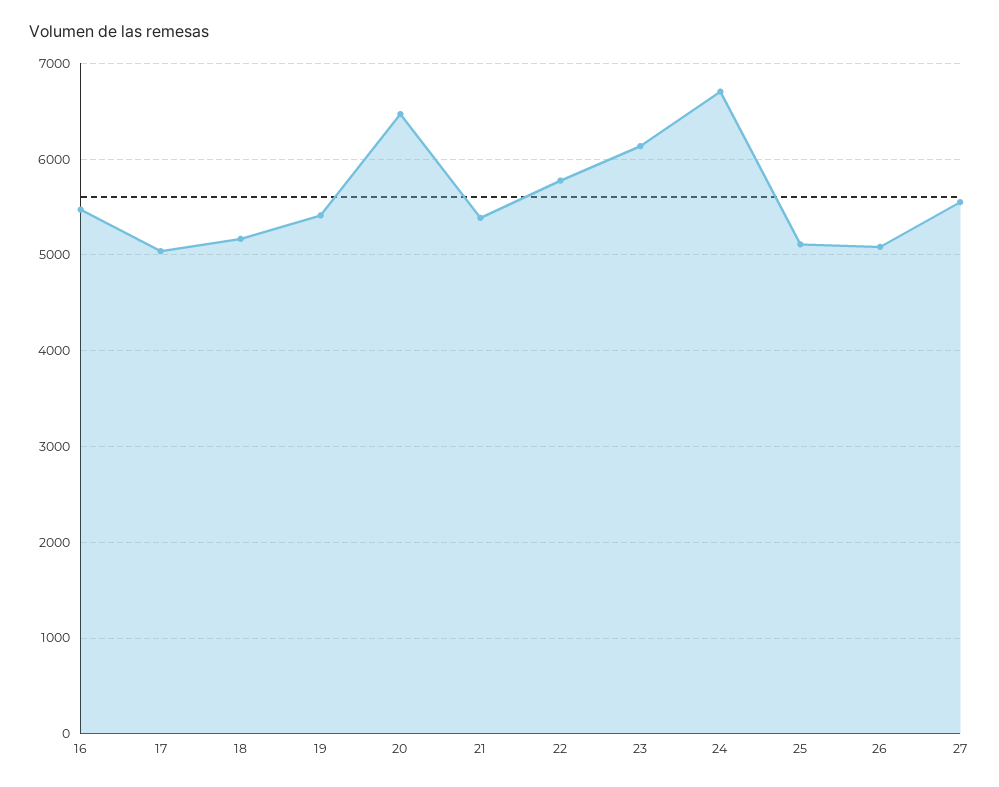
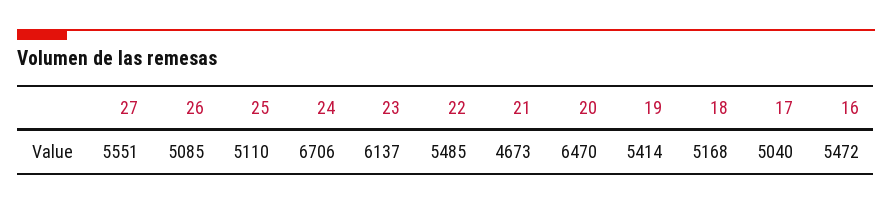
  {
    "16": 5472,
    "17": 5040,
    "18": 5168,
    "19": 5414,
    "20": 6470,
-   "21": 5400,
+   "21": 4673,
-   "22": 5800,
+   "22": 5485,
    "23": 6137,
    "24": 6706,
    "25": 5110,
    "26": 5085,
    "27": 5551
  }

